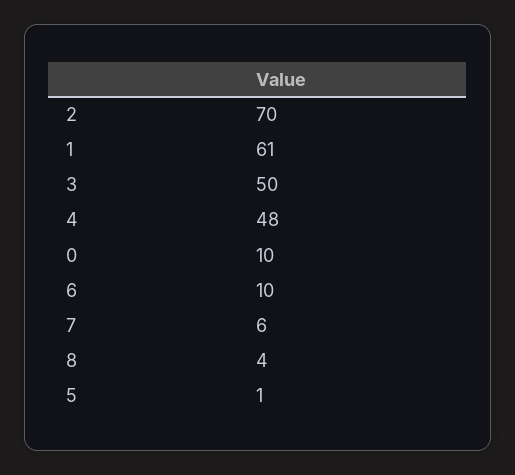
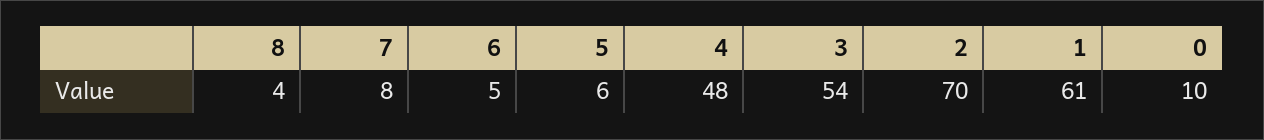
  {
    "2": 70,
    "1": 61,
-   "3": 50,
+   "3": 54,
    "4": 48,
    "0": 10,
-   "6": 10,
+   "6": 5,
-   "7": 6,
+   "7": 8,
    "8": 4,
-   "5": 1
+   "5": 6
  }

